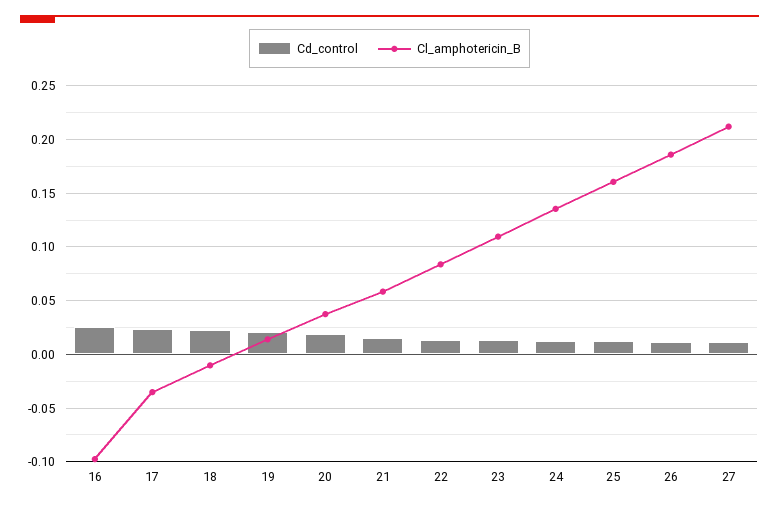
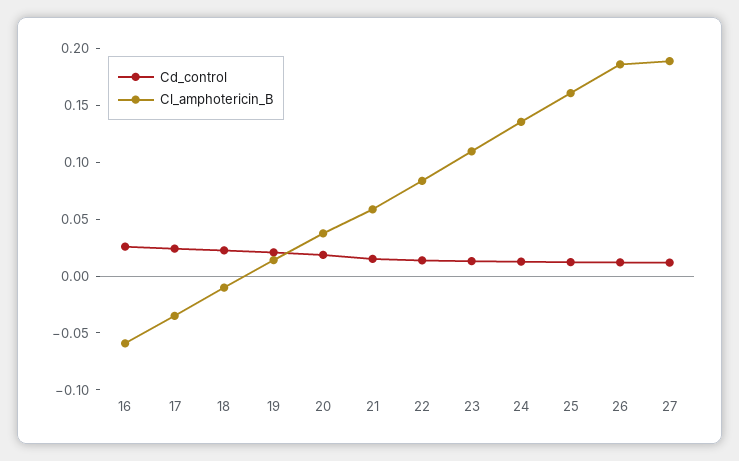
  {
    "Cd_control": {
      "16": 0.03,
      "17": 0.02,
      "18": 0.02,
      "19": 0.02,
      "20": 0.02,
      "21": 0.02,
      "22": 0.01,
      "23": 0.01,
      "24": 0.01,
      "25": 0.01,
      "26": 0.01,
      "27": 0.01
    },
    "Cl_amphotericin_B": {
-     "16": -0.1,
+     "16": -0.06,
      "17": -0.04,
      "18": -0.01,
      "19": 0.01,
      "20": 0.04,
      "21": 0.06,
      "22": 0.08,
      "23": 0.11,
      "24": 0.14,
      "25": 0.16,
      "26": 0.19,
-     "27": 0.21
+     "27": 0.19
    }
  }

